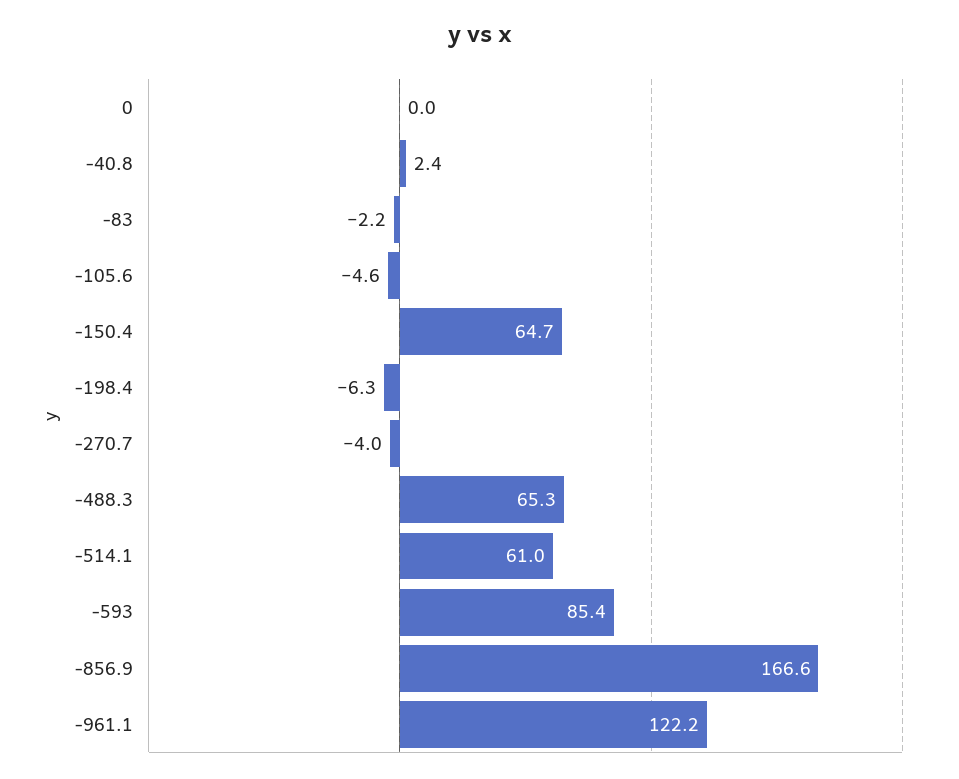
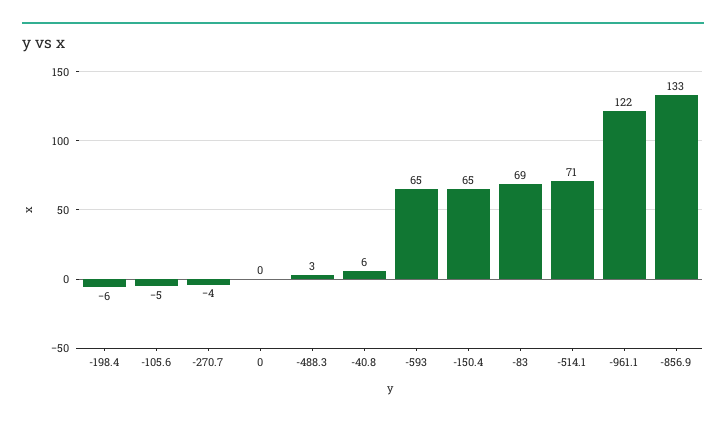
  {
    "0": 0,
-   "-40.8": 2.4,
+   "-40.8": 6,
-   "-83": -2.2,
+   "-83": 69,
    "-105.6": -4.6,
    "-150.4": 64.7,
    "-198.4": -6.3,
    "-270.7": -4,
-   "-488.3": 65.3,
+   "-488.3": 3,
-   "-514.1": 61,
+   "-514.1": 71,
-   "-593": 85.4,
+   "-593": 65,
-   "-856.9": 166.6,
+   "-856.9": 133,
    "-961.1": 122.2
  }

